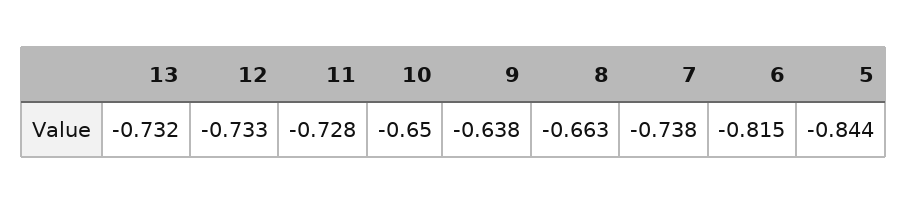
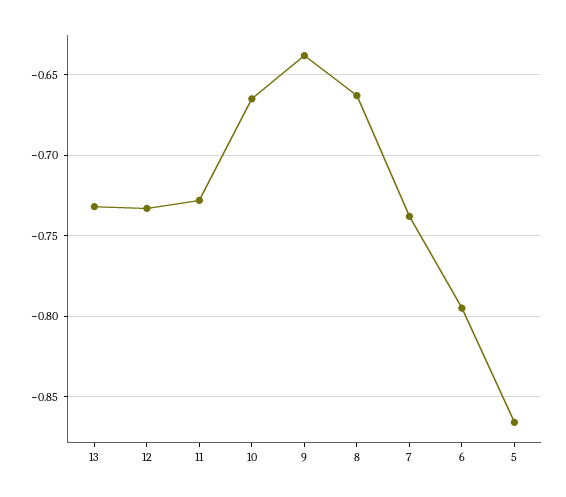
  {
    "13": -0.732,
    "12": -0.733,
    "11": -0.728,
-   "10": -0.65,
+   "10": -0.665,
    "9": -0.638,
    "8": -0.663,
    "7": -0.738,
-   "6": -0.815,
+   "6": -0.795,
-   "5": -0.844
+   "5": -0.865
  }

